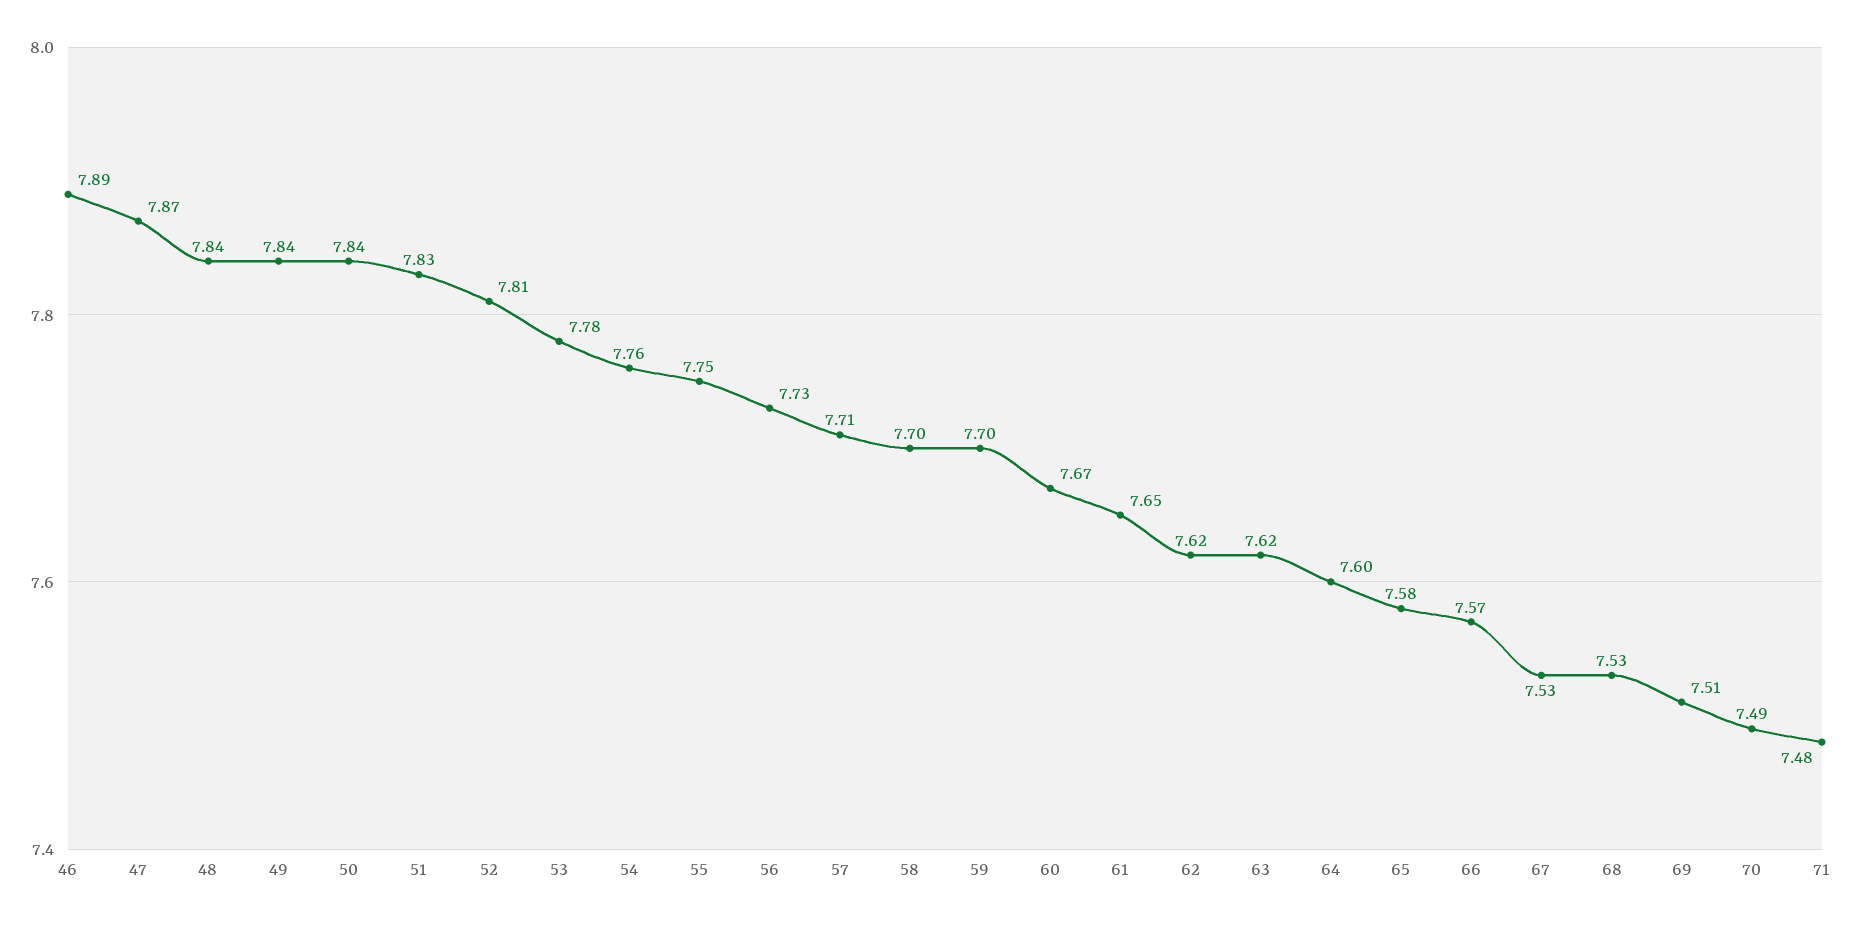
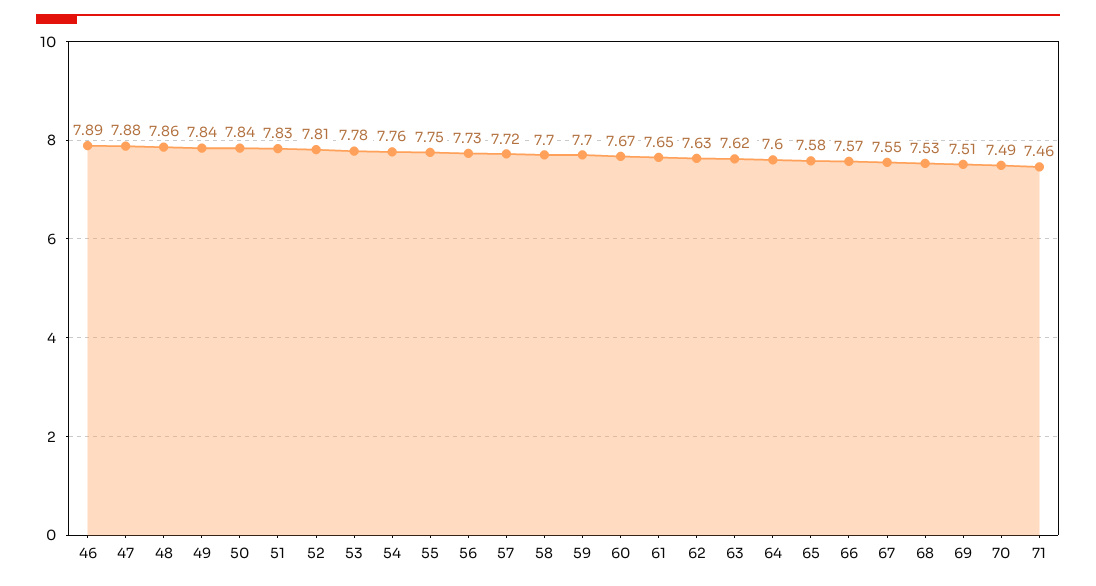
  {
    "46": 7.89,
-   "47": 7.87,
+   "47": 7.88,
-   "48": 7.84,
+   "48": 7.86,
    "49": 7.84,
    "50": 7.84,
    "51": 7.83,
    "52": 7.81,
    "53": 7.78,
    "54": 7.76,
    "55": 7.75,
    "56": 7.73,
-   "57": 7.71,
+   "57": 7.72,
    "58": 7.7,
    "59": 7.7,
    "60": 7.67,
    "61": 7.65,
-   "62": 7.62,
+   "62": 7.63,
    "63": 7.62,
    "64": 7.6,
    "65": 7.58,
    "66": 7.57,
-   "67": 7.53,
+   "67": 7.55,
    "68": 7.53,
    "69": 7.51,
    "70": 7.49,
-   "71": 7.48
+   "71": 7.46
  }

